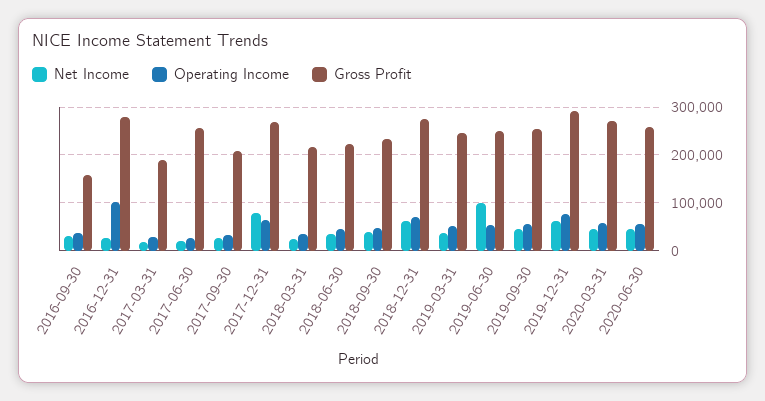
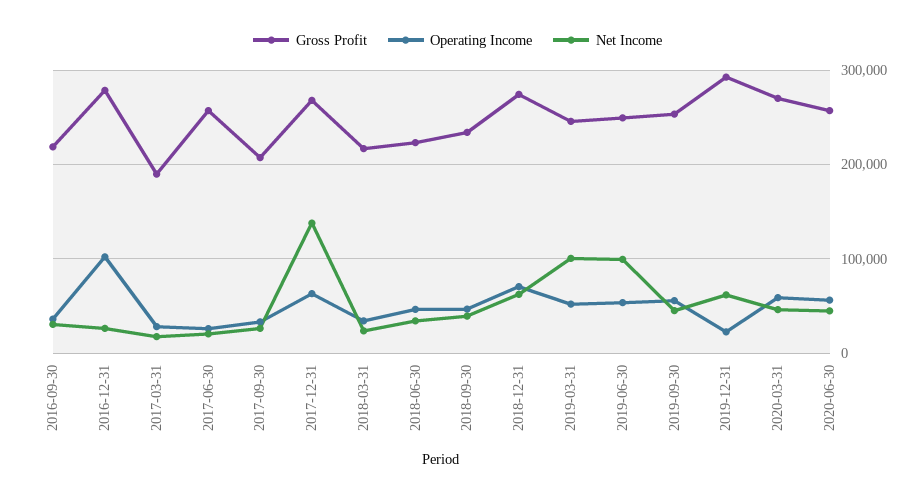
  {
    "Net Income": {
      "2016-09-30": 30000,
      "2016-12-31": 30000,
      "2017-03-31": 20000,
      "2017-06-30": 20000,
      "2017-09-30": 30000,
-     "2017-12-31": 80000,
+     "2017-12-31": 140000,
      "2018-03-31": 20000,
      "2018-06-30": 30000,
      "2018-09-30": 40000,
      "2018-12-31": 60000,
-     "2019-03-31": 40000,
+     "2019-03-31": 100000,
      "2019-06-30": 100000,
      "2019-09-30": 50000,
      "2019-12-31": 60000,
      "2020-03-31": 50000,
      "2020-06-30": 40000
    },
    "Operating Income": {
      "2016-09-30": 40000,
      "2016-12-31": 100000,
      "2017-03-31": 30000,
      "2017-06-30": 30000,
      "2017-09-30": 30000,
      "2017-12-31": 60000,
      "2018-03-31": 30000,
      "2018-06-30": 50000,
      "2018-09-30": 50000,
      "2018-12-31": 70000,
      "2019-03-31": 50000,
      "2019-06-30": 50000,
      "2019-09-30": 60000,
-     "2019-12-31": 80000,
+     "2019-12-31": 20000,
      "2020-03-31": 60000,
      "2020-06-30": 60000
    },
    "Gross Profit": {
-     "2016-09-30": 160000,
+     "2016-09-30": 220000,
      "2016-12-31": 280000,
      "2017-03-31": 190000,
      "2017-06-30": 260000,
      "2017-09-30": 210000,
      "2017-12-31": 270000,
      "2018-03-31": 220000,
      "2018-06-30": 220000,
      "2018-09-30": 230000,
      "2018-12-31": 270000,
      "2019-03-31": 250000,
      "2019-06-30": 250000,
      "2019-09-30": 250000,
      "2019-12-31": 290000,
      "2020-03-31": 270000,
      "2020-06-30": 260000
    }
  }

